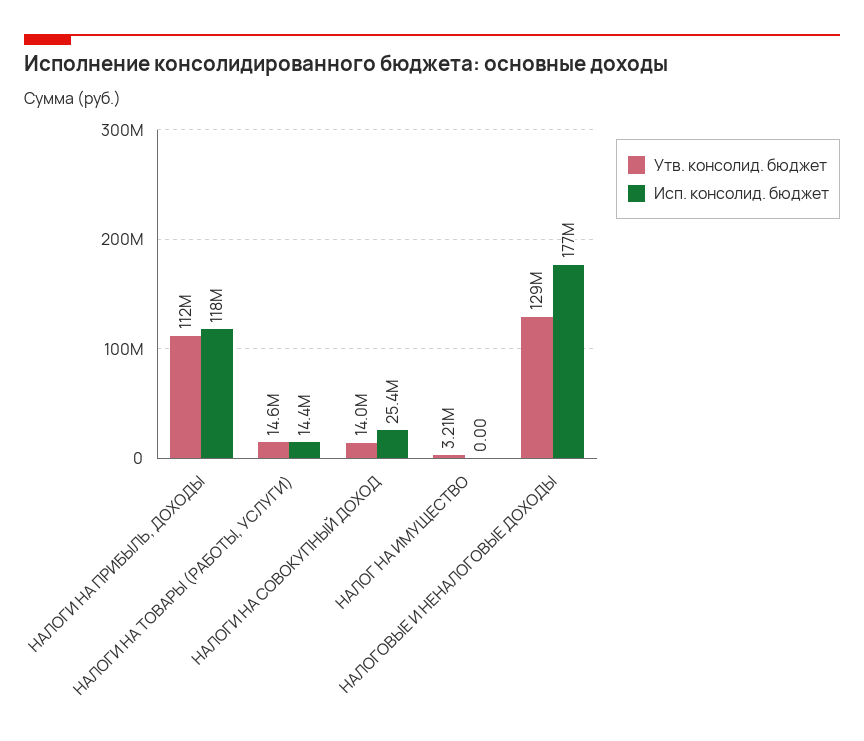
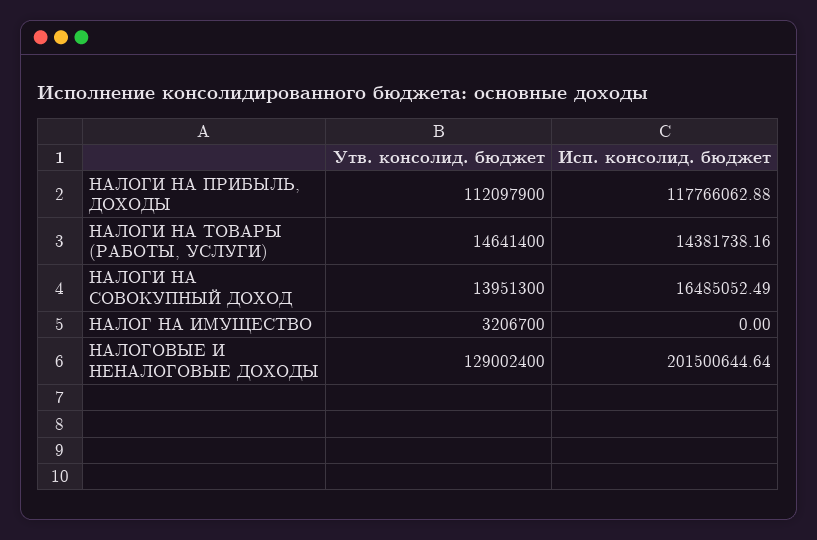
  {
    "Утв. консолид. бюджет": {
      "НАЛОГИ НА ПРИБЫЛЬ, ДОХОДЫ": 112097900,
      "НАЛОГИ НА ТОВАРЫ (РАБОТЫ, УСЛУГИ)": 14641400,
      "НАЛОГИ НА СОВОКУПНЫЙ ДОХОД": 13951300,
      "НАЛОГ НА ИМУЩЕСТВО": 3206700,
      "НАЛОГОВЫЕ И НЕНАЛОГОВЫЕ ДОХОДЫ": 129002400
    },
    "Исп. консолид. бюджет": {
      "НАЛОГИ НА ПРИБЫЛЬ, ДОХОДЫ": 117766062.88,
      "НАЛОГИ НА ТОВАРЫ (РАБОТЫ, УСЛУГИ)": 14381738.16,
-     "НАЛОГИ НА СОВОКУПНЫЙ ДОХОД": 25400000,
+     "НАЛОГИ НА СОВОКУПНЫЙ ДОХОД": 16485052.49,
      "НАЛОГ НА ИМУЩЕСТВО": 0,
-     "НАЛОГОВЫЕ И НЕНАЛОГОВЫЕ ДОХОДЫ": 177000000
+     "НАЛОГОВЫЕ И НЕНАЛОГОВЫЕ ДОХОДЫ": 201500644.64
    }
  }

